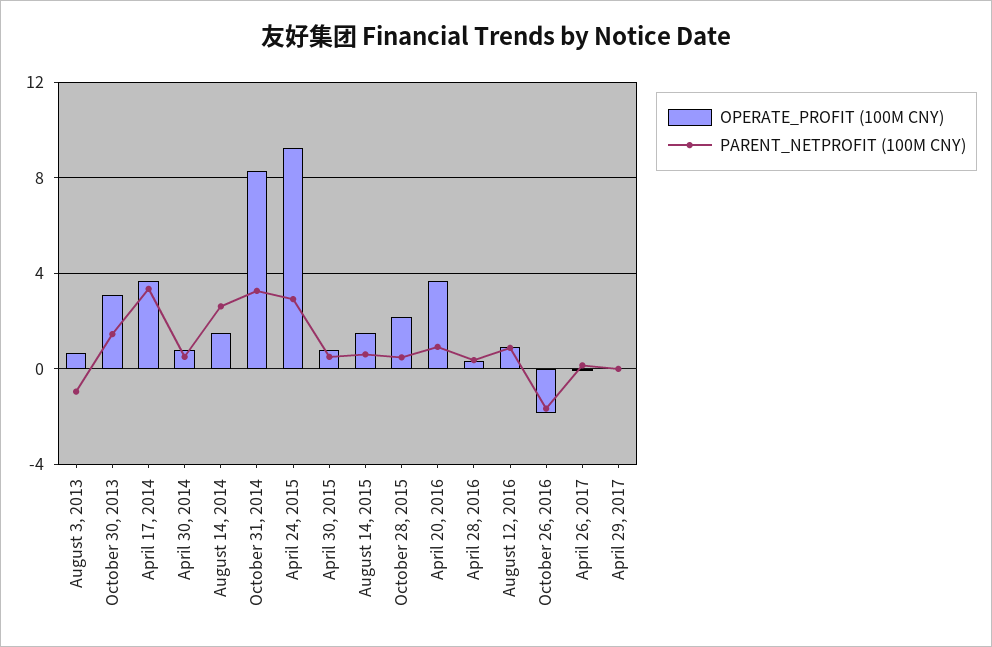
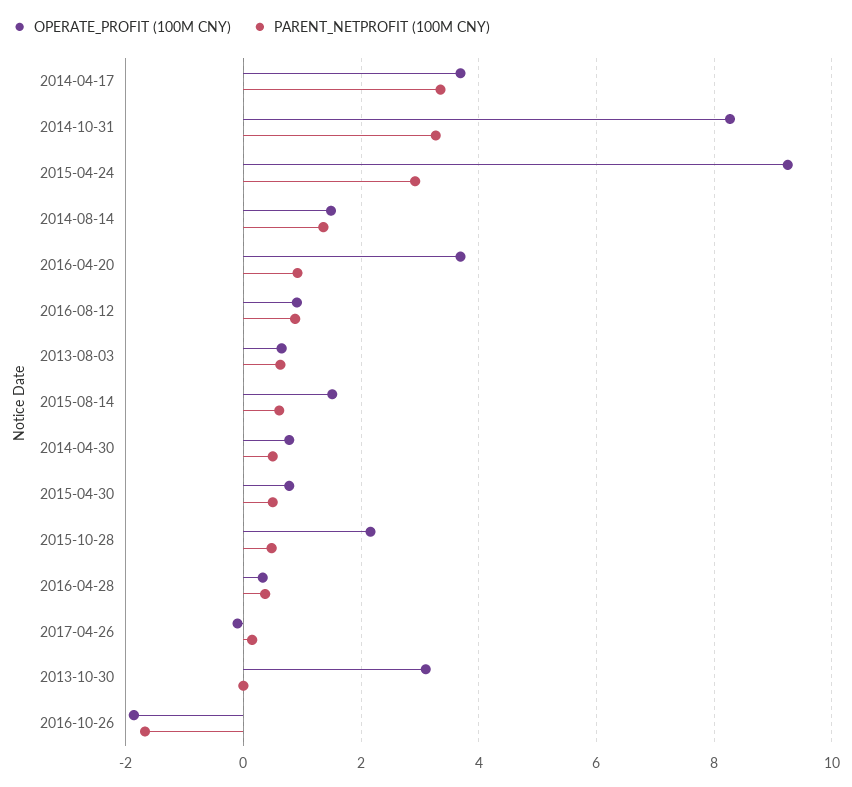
  {
    "OPERATE_PROFIT (100M CNY)": {
      "August 3, 2013": 0.6,
      "October 30, 2013": 3.2,
      "April 17, 2014": 3.6,
      "April 30, 2014": 0.8,
      "August 14, 2014": 1.4,
      "October 31, 2014": 8.2,
      "April 24, 2015": 9.2,
      "April 30, 2015": 0.8,
      "August 14, 2015": 1.6,
      "October 28, 2015": 2.2,
      "April 20, 2016": 3.6,
      "April 28, 2016": 0.4,
      "August 12, 2016": 1,
      "October 26, 2016": -1.8,
-     "April 26, 2017": -0.2,
+     "April 26, 2017": -0.2
-     "April 29, 2017": 0
    },
    "PARENT_NETPROFIT (100M CNY)": {
-     "August 3, 2013": -1,
+     "August 3, 2013": 0.6,
-     "October 30, 2013": 1.5,
+     "October 30, 2013": 0,
      "April 17, 2014": 3.4,
      "April 30, 2014": 0.6,
-     "August 14, 2014": 2.5,
+     "August 14, 2014": 1.4,
      "October 31, 2014": 3.2,
      "April 24, 2015": 3,
      "April 30, 2015": 0.6,
      "August 14, 2015": 0.6,
      "October 28, 2015": 0.4,
      "April 20, 2016": 1,
      "April 28, 2016": 0.4,
      "August 12, 2016": 0.8,
      "October 26, 2016": -1.6,
-     "April 26, 2017": 0.2,
+     "April 26, 2017": 0.2
-     "April 29, 2017": 0
    }
  }

